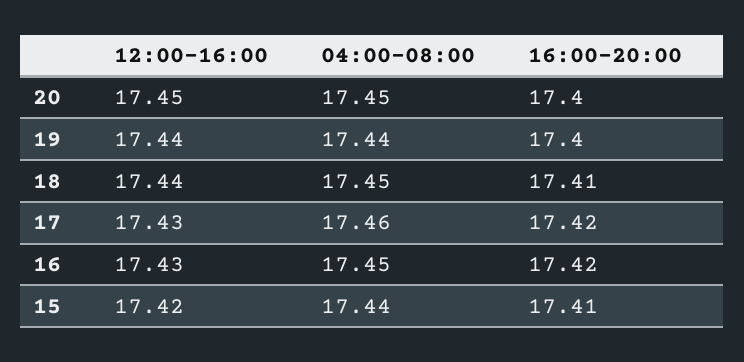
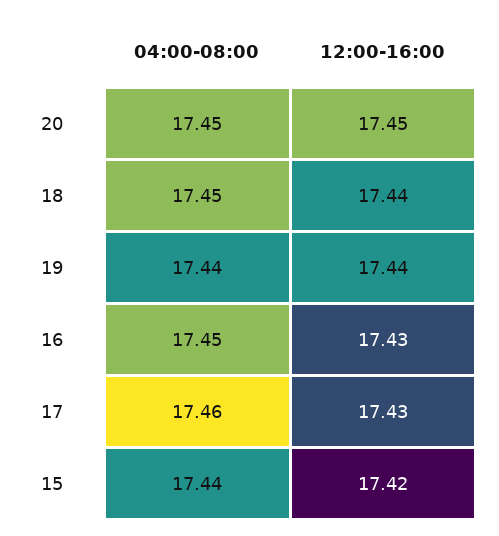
  {
    "12:00-16:00": {
      "20": 17.45,
      "19": 17.44,
      "18": 17.44,
      "17": 17.43,
      "16": 17.43,
      "15": 17.42
    },
    "04:00-08:00": {
      "20": 17.45,
      "19": 17.44,
      "18": 17.45,
      "17": 17.46,
      "16": 17.45,
      "15": 17.44
-   },
+   }
-   "16:00-20:00": {
-     "20": 17.4,
-     "19": 17.4,
-     "18": 17.41,
-     "17": 17.42,
-     "16": 17.42,
-     "15": 17.41
-   }
  }

